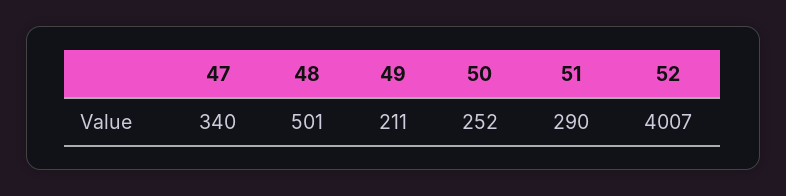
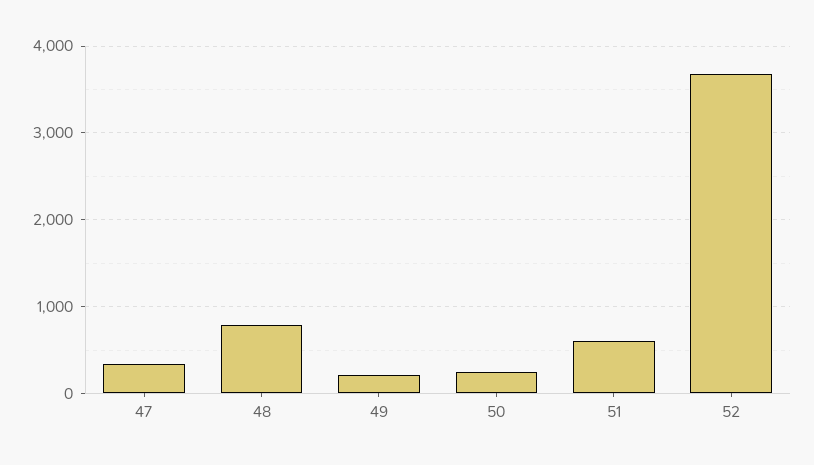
  {
    "47": 340,
-   "48": 501,
+   "48": 800,
    "49": 211,
    "50": 252,
-   "51": 290,
+   "51": 600,
-   "52": 4007
+   "52": 3700
  }

